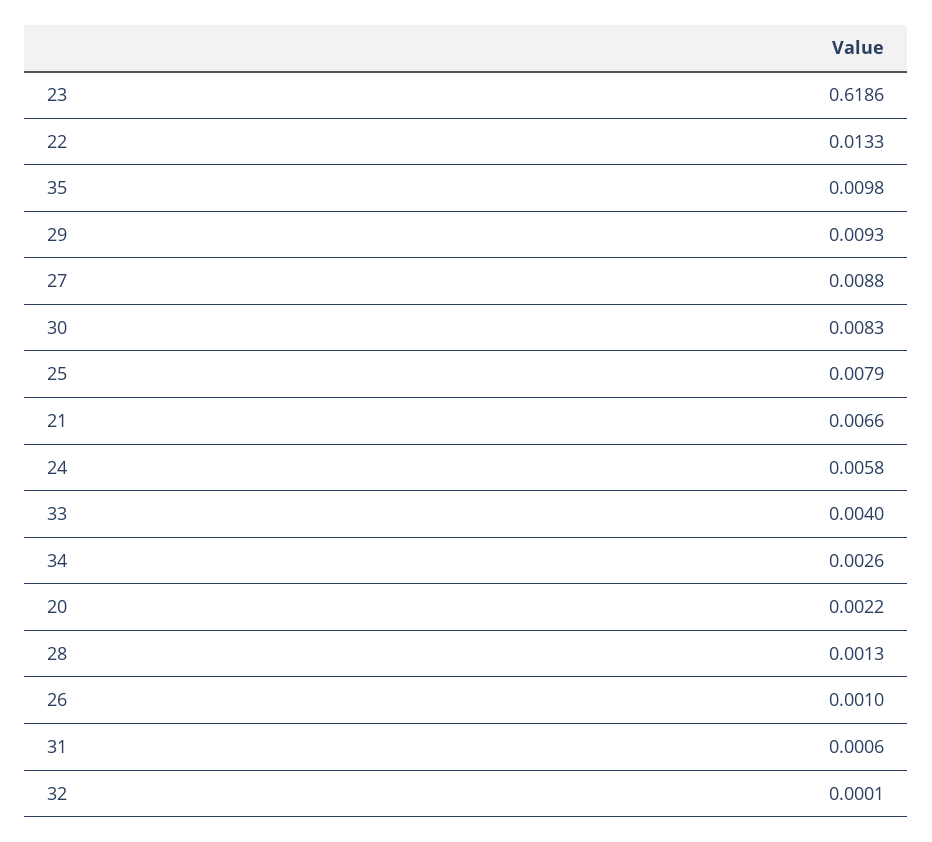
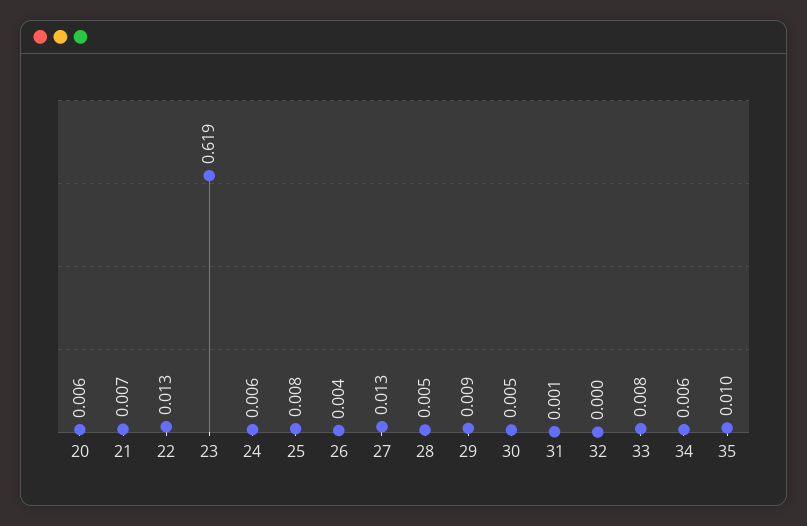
  {
    "23": 0.6186,
    "22": 0.0133,
    "35": 0.0098,
    "29": 0.0093,
-   "27": 0.0088,
+   "27": 0.013,
-   "30": 0.0083,
+   "30": 0.005,
    "25": 0.0079,
    "21": 0.0066,
    "24": 0.0058,
-   "33": 0.004,
+   "33": 0.008,
-   "34": 0.0026,
+   "34": 0.006,
-   "20": 0.0022,
+   "20": 0.006,
-   "28": 0.0013,
+   "28": 0.005,
-   "26": 0.001,
+   "26": 0.004,
    "31": 0.0006,
    "32": 0.0001
  }

